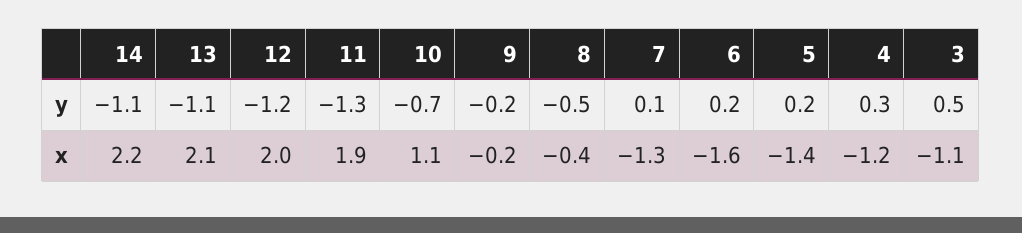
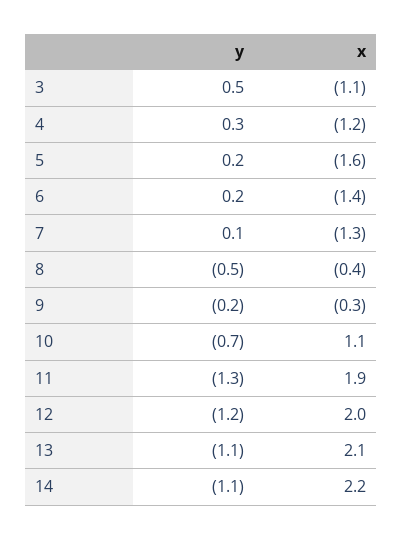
  {
    "14": {
      "y": -1.1,
      "x": 2.2
    },
    "13": {
      "y": -1.1,
      "x": 2.1
    },
    "12": {
      "y": -1.2,
      "x": 2
    },
    "11": {
      "y": -1.3,
      "x": 1.9
    },
    "10": {
      "y": -0.7,
      "x": 1.1
    },
    "9": {
      "y": -0.2,
-     "x": -0.2
+     "x": -0.3
    },
    "8": {
      "y": -0.5,
      "x": -0.4
    },
    "7": {
      "y": 0.1,
      "x": -1.3
    },
    "6": {
      "y": 0.2,
-     "x": -1.6
+     "x": -1.4
    },
    "5": {
      "y": 0.2,
-     "x": -1.4
+     "x": -1.6
    },
    "4": {
      "y": 0.3,
      "x": -1.2
    },
    "3": {
      "y": 0.5,
      "x": -1.1
    }
  }

